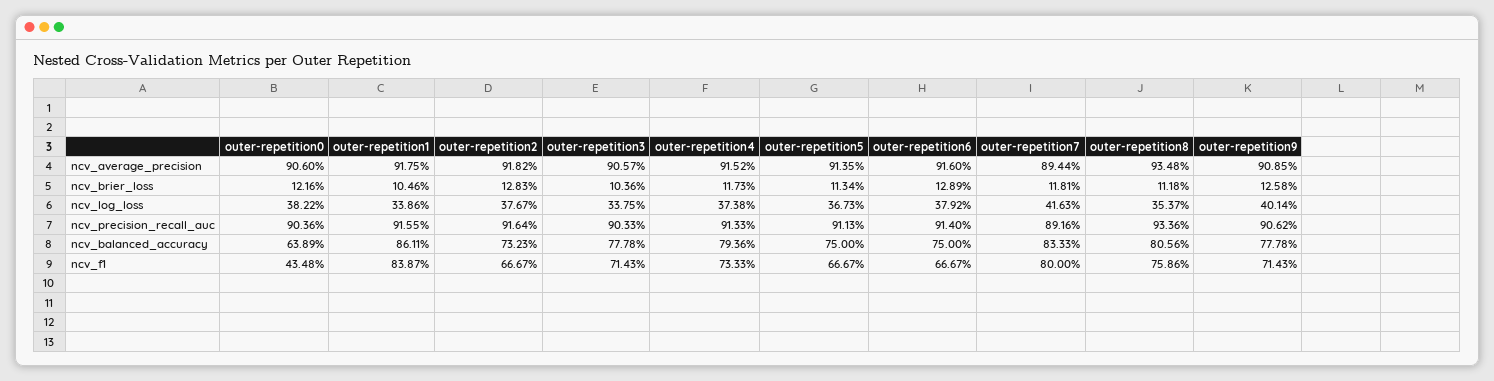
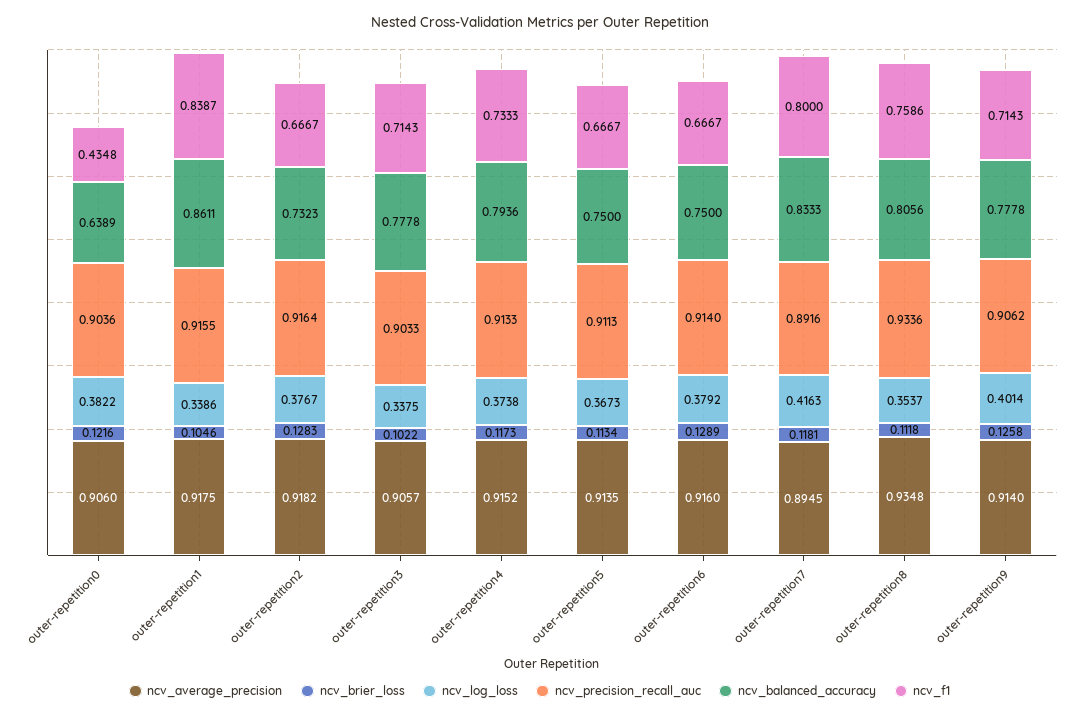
  {
    "ncv_average_precision": {
      "outer-repetition0": 0.906,
      "outer-repetition1": 0.9175,
      "outer-repetition2": 0.9182,
      "outer-repetition3": 0.9057,
      "outer-repetition4": 0.9152,
      "outer-repetition5": 0.9135,
      "outer-repetition6": 0.916,
-     "outer-repetition7": 0.8944,
+     "outer-repetition7": 0.8945,
      "outer-repetition8": 0.9348,
-     "outer-repetition9": 0.9085
+     "outer-repetition9": 0.914
    },
    "ncv_brier_loss": {
      "outer-repetition0": 0.1216,
      "outer-repetition1": 0.1046,
      "outer-repetition2": 0.1283,
-     "outer-repetition3": 0.1036,
+     "outer-repetition3": 0.1022,
      "outer-repetition4": 0.1173,
      "outer-repetition5": 0.1134,
      "outer-repetition6": 0.1289,
      "outer-repetition7": 0.1181,
      "outer-repetition8": 0.1118,
      "outer-repetition9": 0.1258
    },
    "ncv_log_loss": {
      "outer-repetition0": 0.3822,
      "outer-repetition1": 0.3386,
      "outer-repetition2": 0.3767,
      "outer-repetition3": 0.3375,
      "outer-repetition4": 0.3738,
      "outer-repetition5": 0.3673,
      "outer-repetition6": 0.3792,
      "outer-repetition7": 0.4163,
      "outer-repetition8": 0.3537,
      "outer-repetition9": 0.4014
    },
    "ncv_precision_recall_auc": {
      "outer-repetition0": 0.9036,
      "outer-repetition1": 0.9155,
      "outer-repetition2": 0.9164,
      "outer-repetition3": 0.9033,
      "outer-repetition4": 0.9133,
      "outer-repetition5": 0.9113,
      "outer-repetition6": 0.914,
      "outer-repetition7": 0.8916,
      "outer-repetition8": 0.9336,
      "outer-repetition9": 0.9062
    },
    "ncv_balanced_accuracy": {
      "outer-repetition0": 0.6389,
      "outer-repetition1": 0.8611,
      "outer-repetition2": 0.7323,
      "outer-repetition3": 0.7778,
      "outer-repetition4": 0.7936,
      "outer-repetition5": 0.75,
      "outer-repetition6": 0.75,
      "outer-repetition7": 0.8333,
      "outer-repetition8": 0.8056,
      "outer-repetition9": 0.7778
    },
    "ncv_f1": {
      "outer-repetition0": 0.4348,
      "outer-repetition1": 0.8387,
      "outer-repetition2": 0.6667,
      "outer-repetition3": 0.7143,
      "outer-repetition4": 0.7333,
      "outer-repetition5": 0.6667,
      "outer-repetition6": 0.6667,
      "outer-repetition7": 0.8,
      "outer-repetition8": 0.7586,
      "outer-repetition9": 0.7143
    }
  }

